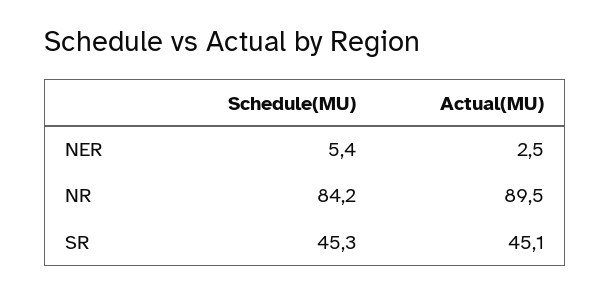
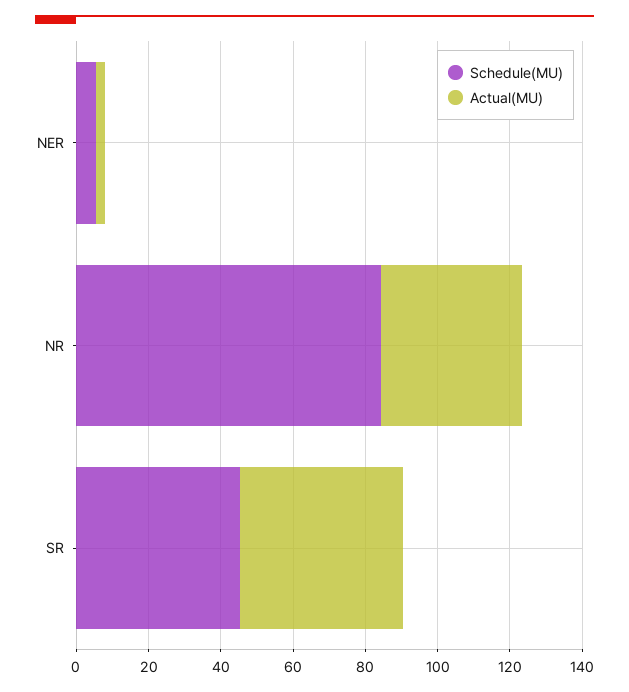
  {
    "Schedule(MU)": {
      "NER": 5.4,
      "NR": 84.2,
      "SR": 45.3
    },
    "Actual(MU)": {
      "NER": 2.5,
-     "NR": 89.5,
+     "NR": 40,
      "SR": 45.1
    }
  }

